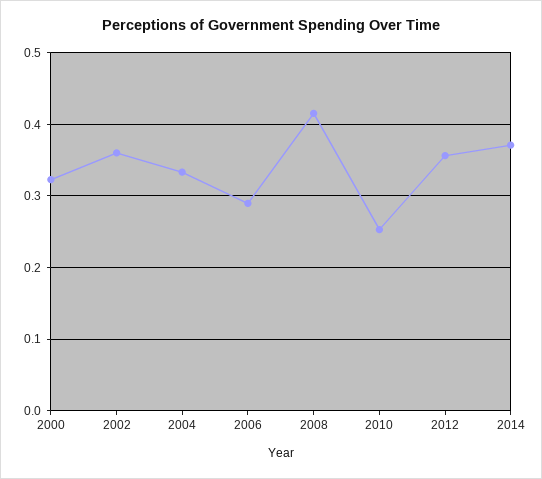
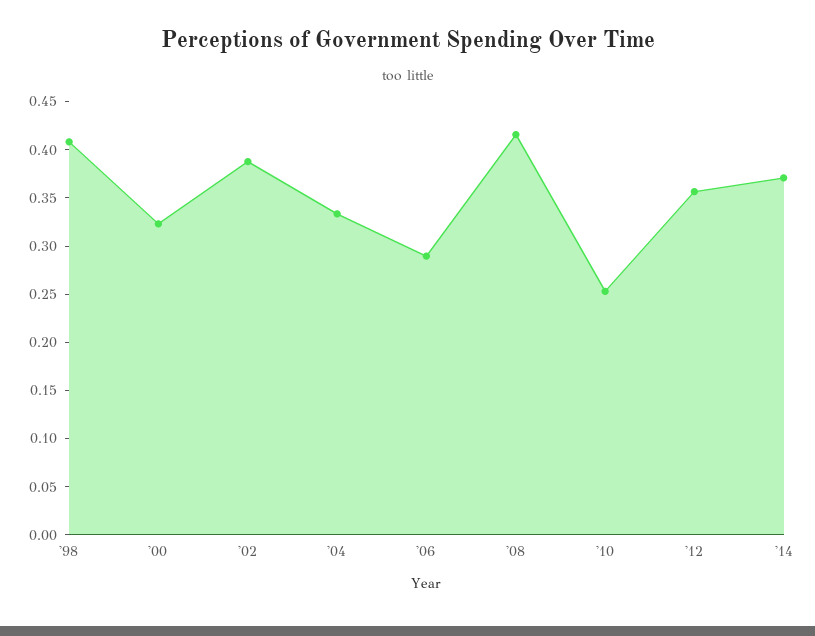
  {
    "2000": 0.32,
-   "2002": 0.36,
+   "2002": 0.39,
    "2004": 0.33,
    "2006": 0.29,
    "2008": 0.42,
    "2010": 0.25,
    "2012": 0.36,
-   "2014": 0.37
+   "2014": 0.37,
+   "'98": 0.41
  }

